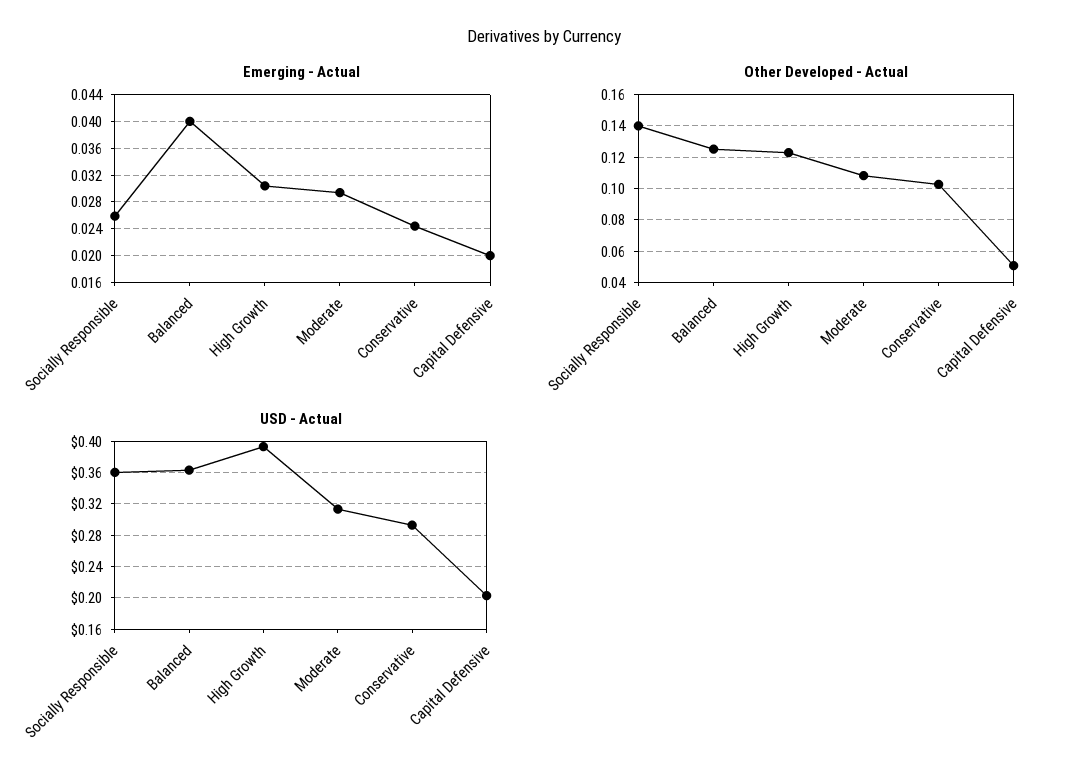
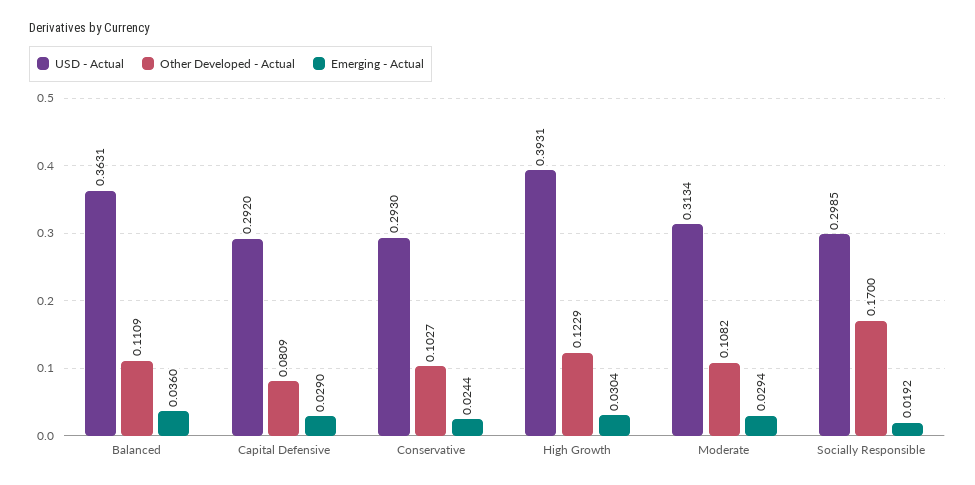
  {
    "Emerging - Actual": {
-     "Socially Responsible": 0.026,
+     "Socially Responsible": 0.0192,
-     "Balanced": 0.04,
+     "Balanced": 0.036,
      "High Growth": 0.0304,
      "Moderate": 0.0294,
      "Conservative": 0.0244,
-     "Capital Defensive": 0.02
+     "Capital Defensive": 0.029
    },
    "Other Developed - Actual": {
-     "Socially Responsible": 0.14,
+     "Socially Responsible": 0.17,
-     "Balanced": 0.125,
+     "Balanced": 0.1109,
      "High Growth": 0.1229,
      "Moderate": 0.1082,
      "Conservative": 0.1027,
-     "Capital Defensive": 0.05
+     "Capital Defensive": 0.0809
    },
    "USD - Actual": {
-     "Socially Responsible": 0.36,
+     "Socially Responsible": 0.2985,
      "Balanced": 0.3631,
      "High Growth": 0.3931,
      "Moderate": 0.3134,
      "Conservative": 0.293,
-     "Capital Defensive": 0.2
+     "Capital Defensive": 0.292
    }
  }

